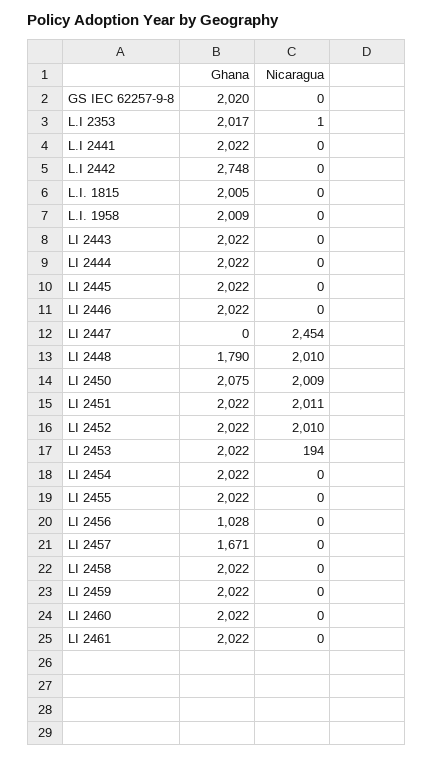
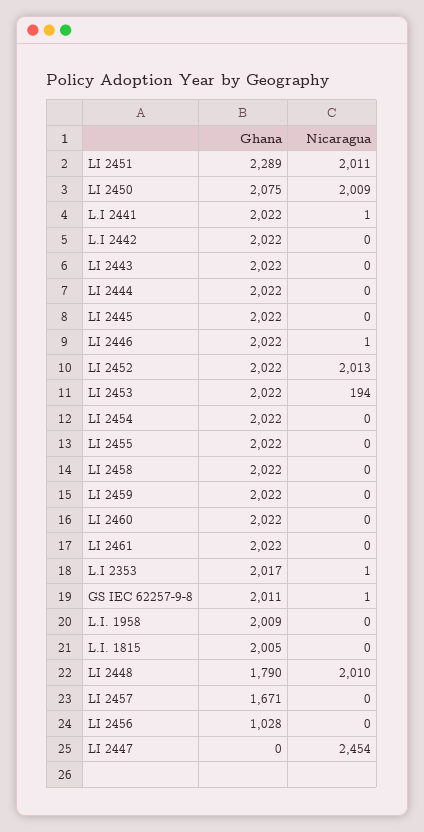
  {
    "Ghana": {
-     "GS IEC 62257-9-8": 2020,
+     "GS IEC 62257-9-8": 2011,
      "L.I 2353": 2017,
      "L.I 2441": 2022,
-     "L.I 2442": 2748,
+     "L.I 2442": 2022,
      "L.I. 1815": 2005,
      "L.I. 1958": 2009,
      "LI 2443": 2022,
      "LI 2444": 2022,
      "LI 2445": 2022,
      "LI 2446": 2022,
      "LI 2447": 0,
      "LI 2448": 1790,
      "LI 2450": 2075,
-     "LI 2451": 2022,
+     "LI 2451": 2289,
      "LI 2452": 2022,
      "LI 2453": 2022,
      "LI 2454": 2022,
      "LI 2455": 2022,
      "LI 2456": 1028,
      "LI 2457": 1671,
      "LI 2458": 2022,
      "LI 2459": 2022,
      "LI 2460": 2022,
      "LI 2461": 2022
    },
    "Nicaragua": {
-     "GS IEC 62257-9-8": 0,
+     "GS IEC 62257-9-8": 1,
      "L.I 2353": 1,
-     "L.I 2441": 0,
+     "L.I 2441": 1,
      "L.I 2442": 0,
      "L.I. 1815": 0,
      "L.I. 1958": 0,
      "LI 2443": 0,
      "LI 2444": 0,
      "LI 2445": 0,
-     "LI 2446": 0,
+     "LI 2446": 1,
      "LI 2447": 2454,
      "LI 2448": 2010,
      "LI 2450": 2009,
      "LI 2451": 2011,
-     "LI 2452": 2010,
+     "LI 2452": 2013,
      "LI 2453": 194,
      "LI 2454": 0,
      "LI 2455": 0,
      "LI 2456": 0,
      "LI 2457": 0,
      "LI 2458": 0,
      "LI 2459": 0,
      "LI 2460": 0,
      "LI 2461": 0
    }
  }

